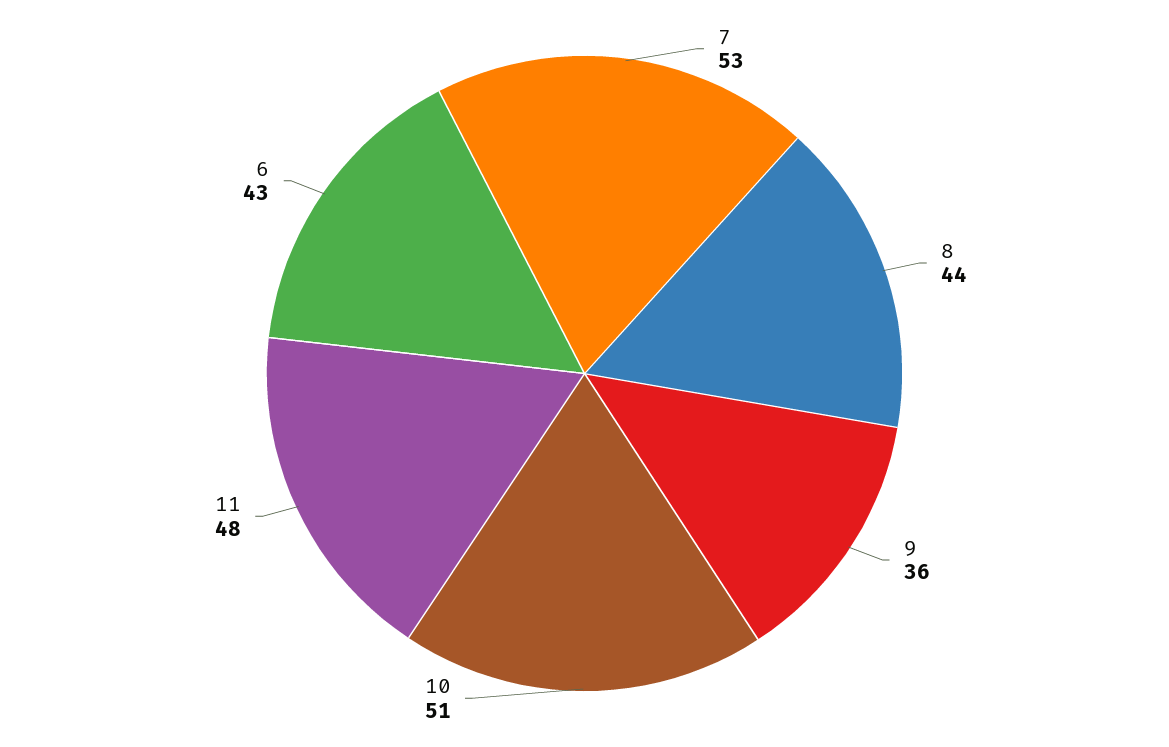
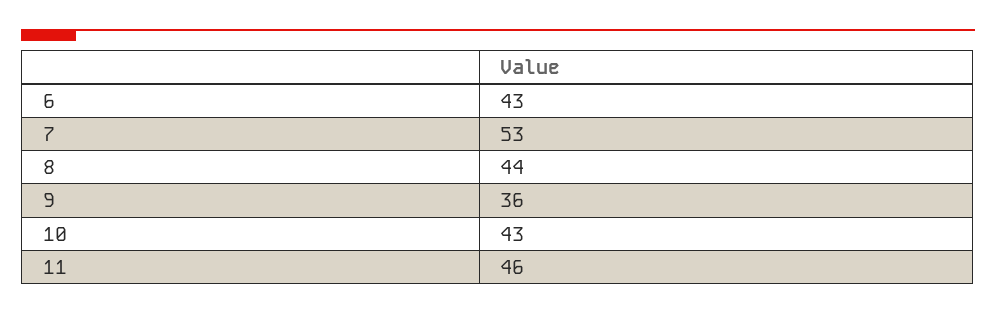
  {
    "7": 53,
    "8": 44,
    "9": 36,
-   "10": 51,
+   "10": 43,
-   "11": 48,
+   "11": 46,
    "6": 43
  }

